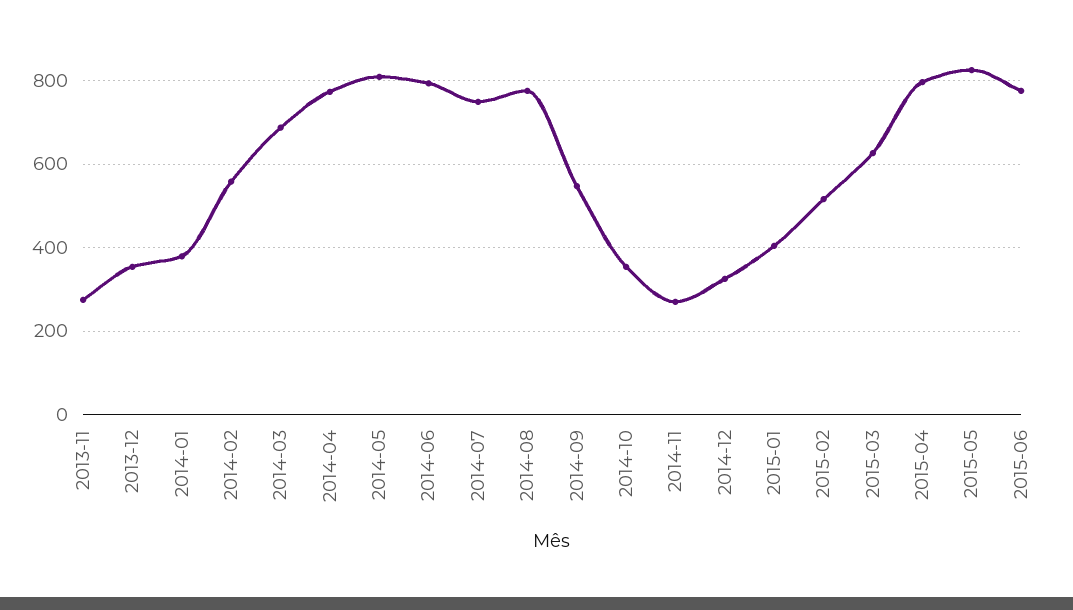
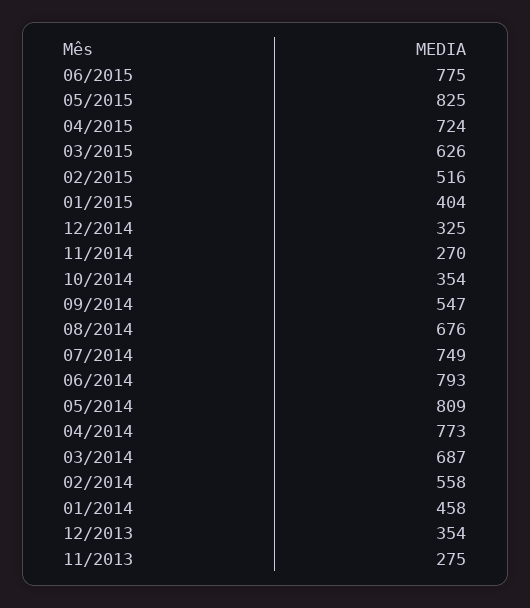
  {
    "2013-11": 275,
    "2013-12": 354,
-   "2014-01": 380,
+   "2014-01": 458,
    "2014-02": 558,
    "2014-03": 687,
    "2014-04": 773,
    "2014-05": 809,
    "2014-06": 793,
    "2014-07": 749,
-   "2014-08": 780,
+   "2014-08": 676,
    "2014-09": 547,
    "2014-10": 354,
    "2014-11": 270,
    "2014-12": 325,
    "2015-01": 404,
    "2015-02": 516,
    "2015-03": 626,
-   "2015-04": 800,
+   "2015-04": 724,
    "2015-05": 825,
    "2015-06": 775
  }

